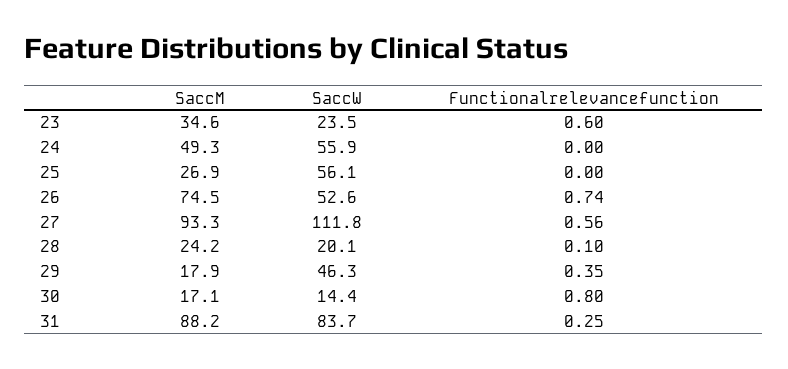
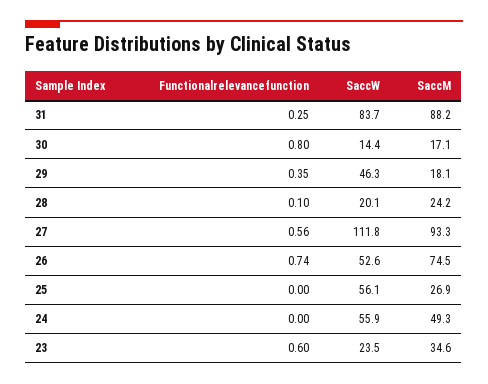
  {
    "SaccM": {
      "23": 34.6,
      "24": 49.3,
      "25": 26.9,
      "26": 74.5,
      "27": 93.3,
      "28": 24.2,
-     "29": 17.9,
+     "29": 18.1,
      "30": 17.1,
      "31": 88.2
    },
    "SaccW": {
      "23": 23.5,
      "24": 55.9,
      "25": 56.1,
      "26": 52.6,
      "27": 111.8,
      "28": 20.1,
      "29": 46.3,
      "30": 14.4,
      "31": 83.7
    },
    "Functionalrelevancefunction": {
      "23": 0.6,
      "24": 0,
      "25": 0,
      "26": 0.74,
      "27": 0.56,
      "28": 0.1,
      "29": 0.35,
      "30": 0.8,
      "31": 0.25
    }
  }

